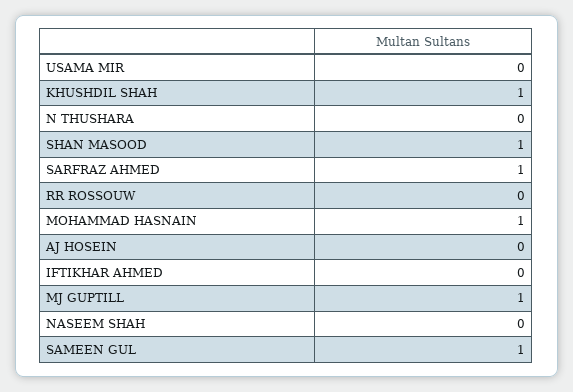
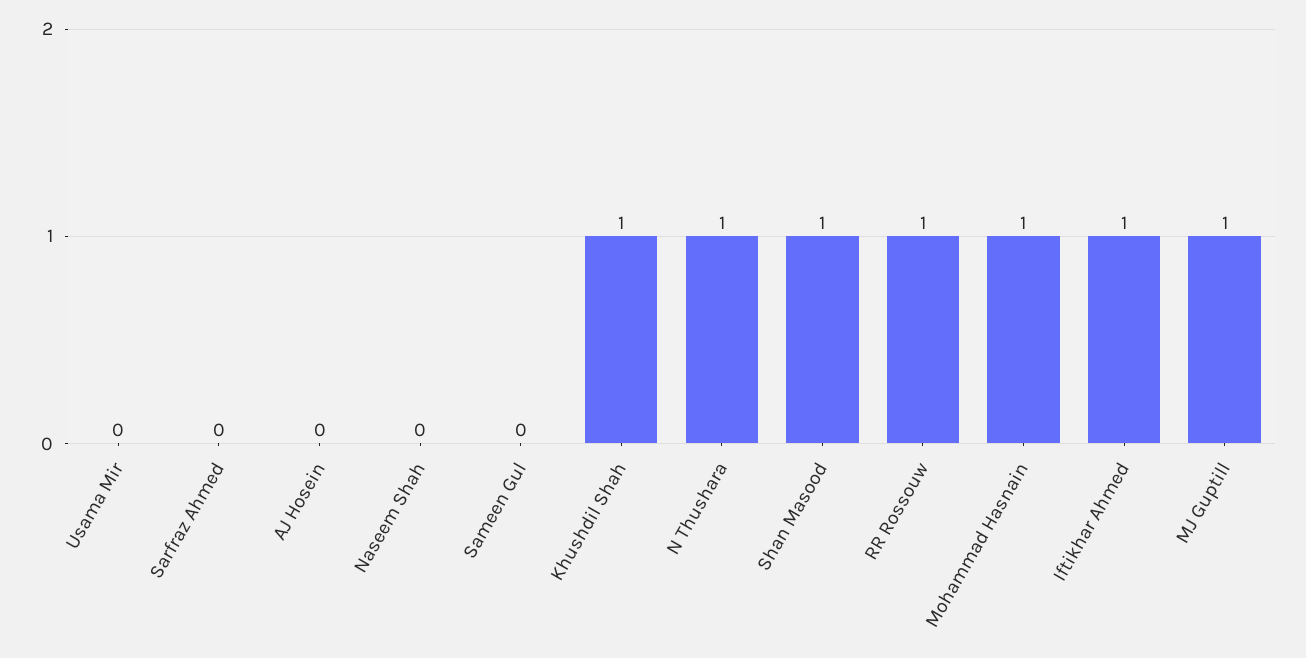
  {
    "USAMA MIR": 0,
    "KHUSHDIL SHAH": 1,
-   "N THUSHARA": 0,
+   "N THUSHARA": 1,
    "SHAN MASOOD": 1,
-   "SARFRAZ AHMED": 1,
+   "SARFRAZ AHMED": 0,
-   "RR ROSSOUW": 0,
+   "RR ROSSOUW": 1,
    "MOHAMMAD HASNAIN": 1,
    "AJ HOSEIN": 0,
-   "IFTIKHAR AHMED": 0,
+   "IFTIKHAR AHMED": 1,
    "MJ GUPTILL": 1,
    "NASEEM SHAH": 0,
-   "SAMEEN GUL": 1
+   "SAMEEN GUL": 0
  }

